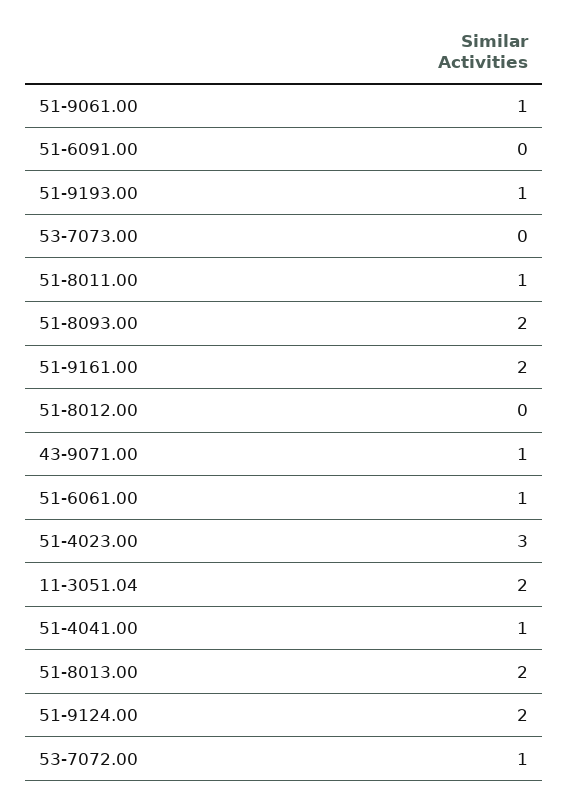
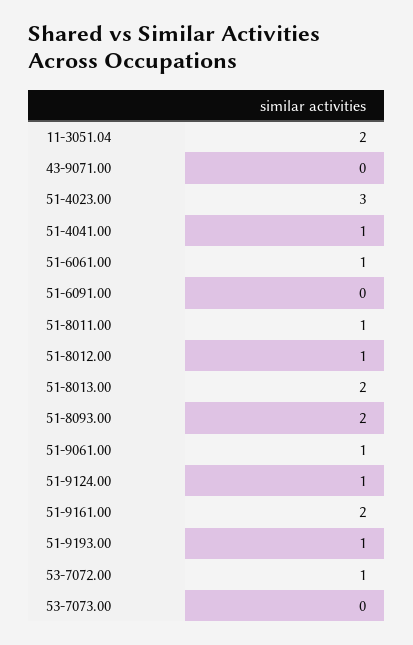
  {
    "51-9061.00": 1,
    "51-6091.00": 0,
    "51-9193.00": 1,
    "53-7073.00": 0,
    "51-8011.00": 1,
    "51-8093.00": 2,
    "51-9161.00": 2,
-   "51-8012.00": 0,
+   "51-8012.00": 1,
-   "43-9071.00": 1,
+   "43-9071.00": 0,
    "51-6061.00": 1,
    "51-4023.00": 3,
    "11-3051.04": 2,
    "51-4041.00": 1,
    "51-8013.00": 2,
-   "51-9124.00": 2,
+   "51-9124.00": 1,
    "53-7072.00": 1
  }

